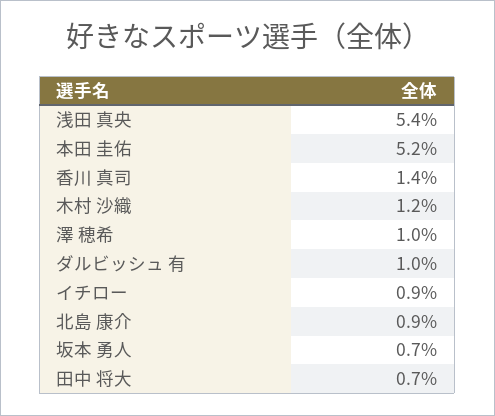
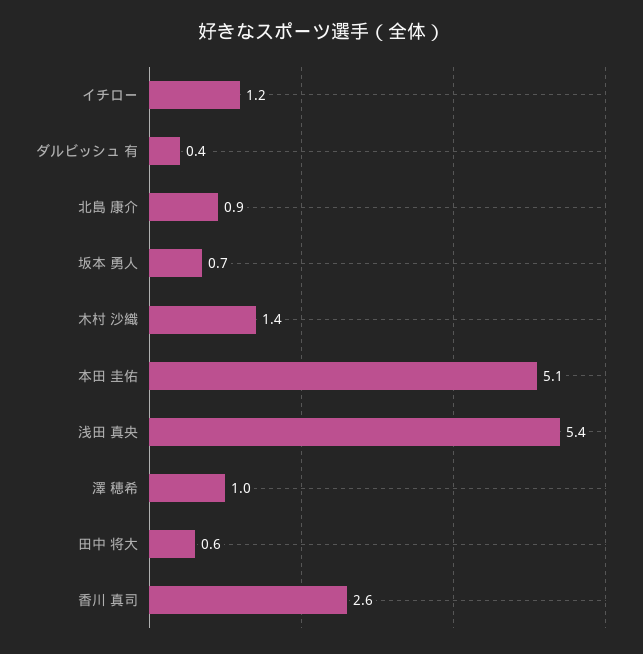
  {
    "浅田 真央": 5.4,
-   "本田 圭佑": 5.2,
+   "本田 圭佑": 5.1,
-   "香川 真司": 1.4,
+   "香川 真司": 2.6,
-   "木村 沙織": 1.2,
+   "木村 沙織": 1.4,
    "澤 穂希": 1,
-   "ダルビッシュ 有": 1,
+   "ダルビッシュ 有": 0.4,
-   "イチロー": 0.9,
+   "イチロー": 1.2,
    "北島 康介": 0.9,
    "坂本 勇人": 0.7,
-   "田中 将大": 0.7
+   "田中 将大": 0.6
  }

